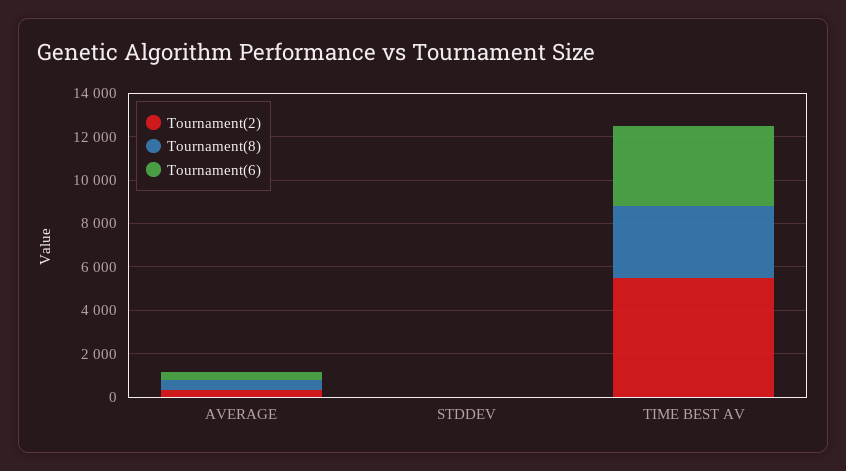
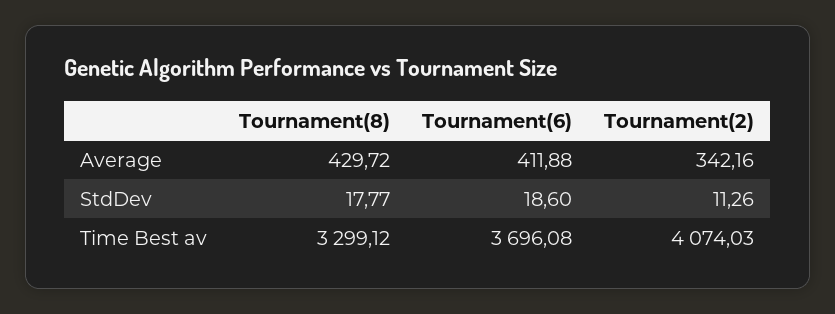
  {
    "Tournament(2)": {
      "AVERAGE": 342.16,
      "STDDEV": 11.26,
-     "TIME BEST AV": 5500
+     "TIME BEST AV": 4074.03
    },
    "Tournament(8)": {
      "AVERAGE": 429.72,
      "STDDEV": 17.77,
      "TIME BEST AV": 3299.12
    },
    "Tournament(6)": {
      "AVERAGE": 411.88,
      "STDDEV": 18.6,
      "TIME BEST AV": 3696.08
    }
  }

